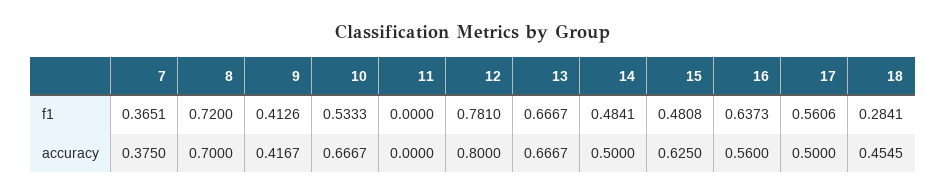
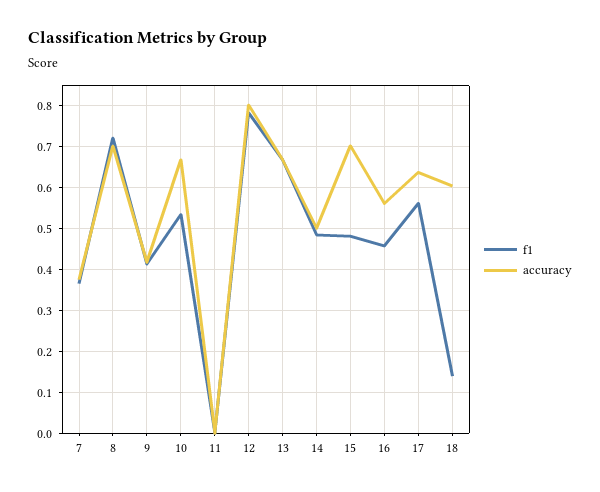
  {
    "f1": {
      "7": 0.3651,
      "8": 0.72,
      "9": 0.4126,
      "10": 0.5333,
      "11": 0,
      "12": 0.781,
      "13": 0.6667,
      "14": 0.4841,
      "15": 0.4808,
-     "16": 0.6373,
+     "16": 0.46,
      "17": 0.5606,
-     "18": 0.2841
+     "18": 0.14
    },
    "accuracy": {
      "7": 0.375,
      "8": 0.7,
      "9": 0.4167,
      "10": 0.6667,
      "11": 0,
      "12": 0.8,
      "13": 0.6667,
      "14": 0.5,
-     "15": 0.625,
+     "15": 0.7,
      "16": 0.56,
-     "17": 0.5,
+     "17": 0.64,
-     "18": 0.4545
+     "18": 0.6
    }
  }

